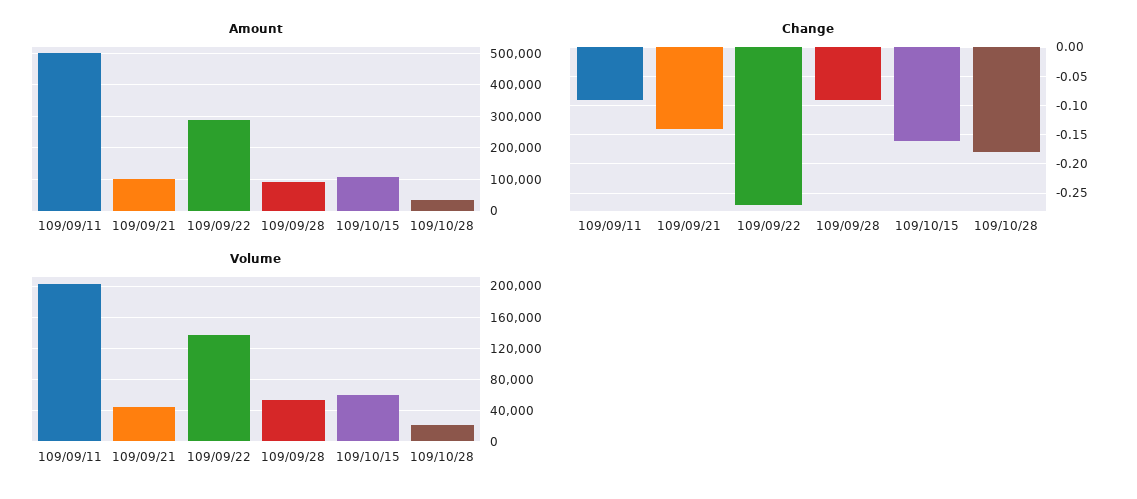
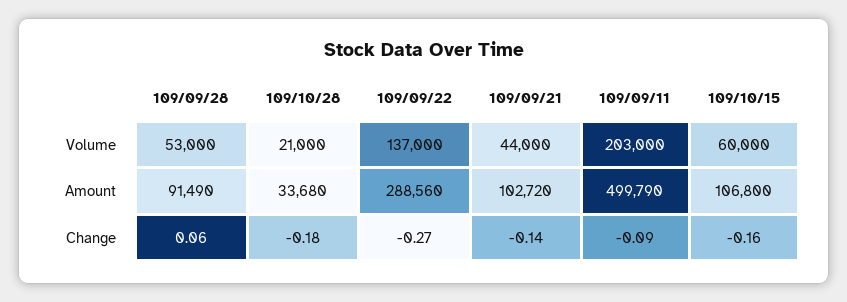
  {
    "Amount": {
      "109/09/11": 499790,
      "109/09/21": 102720,
      "109/09/22": 288560,
      "109/09/28": 91490,
      "109/10/15": 106800,
      "109/10/28": 33680
    },
    "Change": {
      "109/09/11": -0.09,
      "109/09/21": -0.14,
      "109/09/22": -0.27,
-     "109/09/28": -0.1,
+     "109/09/28": 0.06,
      "109/10/15": -0.16,
      "109/10/28": -0.18
    },
    "Volume": {
      "109/09/11": 203000,
      "109/09/21": 44000,
      "109/09/22": 137000,
      "109/09/28": 53000,
      "109/10/15": 60000,
      "109/10/28": 21000
    }
  }

